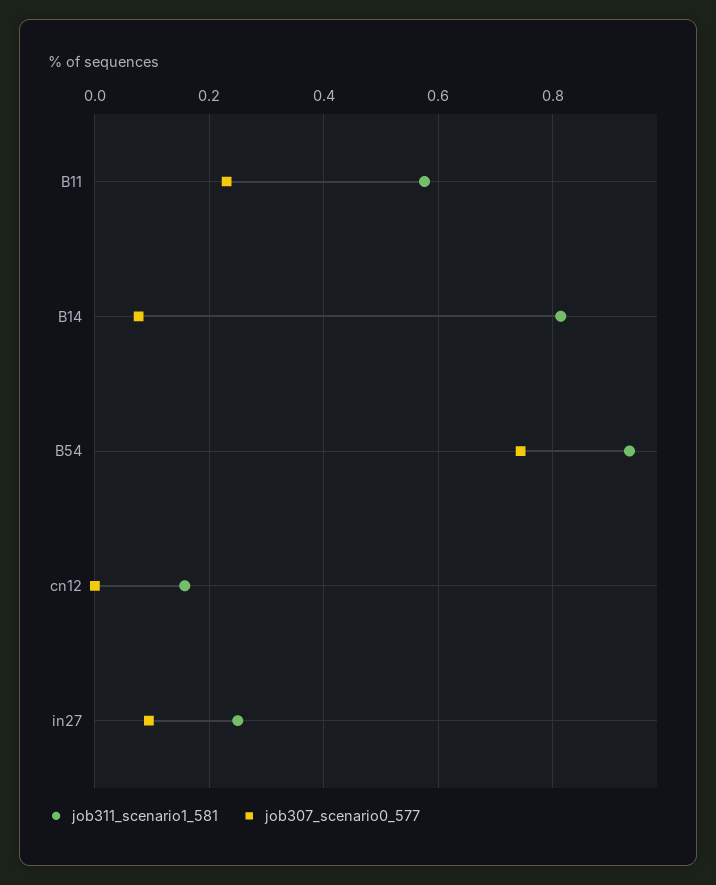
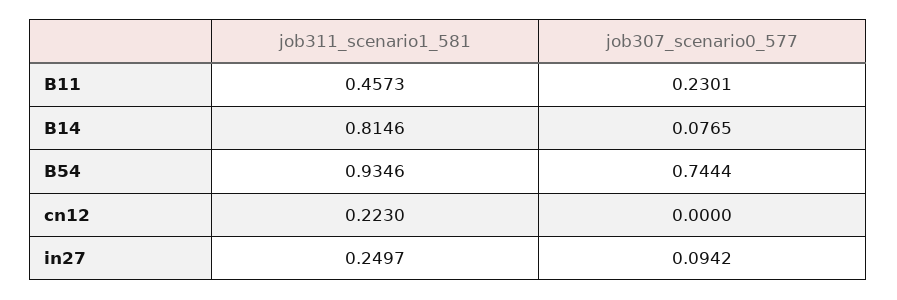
  {
    "job311_scenario1_581": {
-     "B11": 0.58,
+     "B11": 0.4573,
      "B14": 0.8146,
      "B54": 0.9346,
-     "cn12": 0.16,
+     "cn12": 0.223,
      "in27": 0.2497
    },
    "job307_scenario0_577": {
      "B11": 0.2301,
      "B14": 0.0765,
      "B54": 0.7444,
      "cn12": 0,
      "in27": 0.0942
    }
  }

